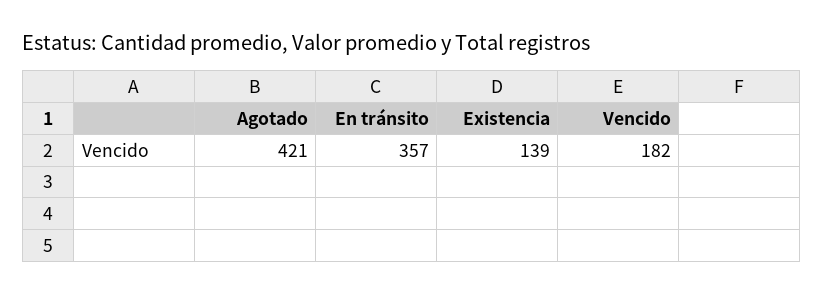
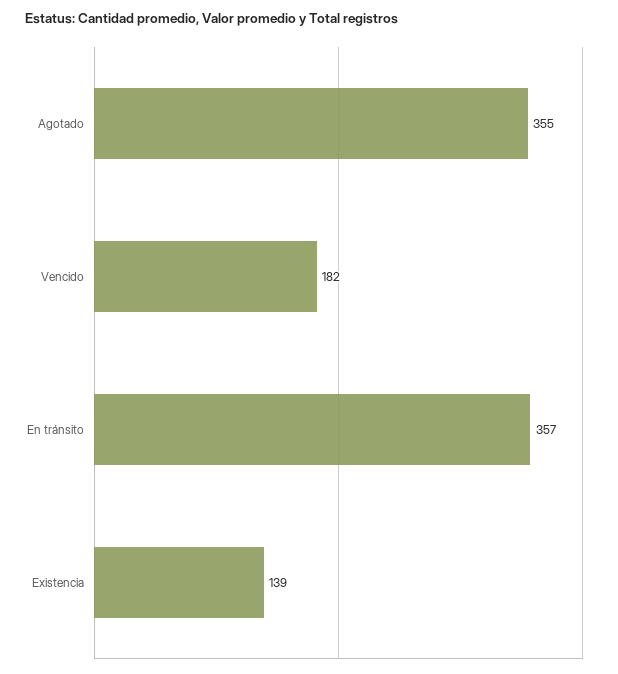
  {
-   "Agotado": 421,
+   "Agotado": 355,
    "En tránsito": 357,
    "Existencia": 139,
    "Vencido": 182
  }

